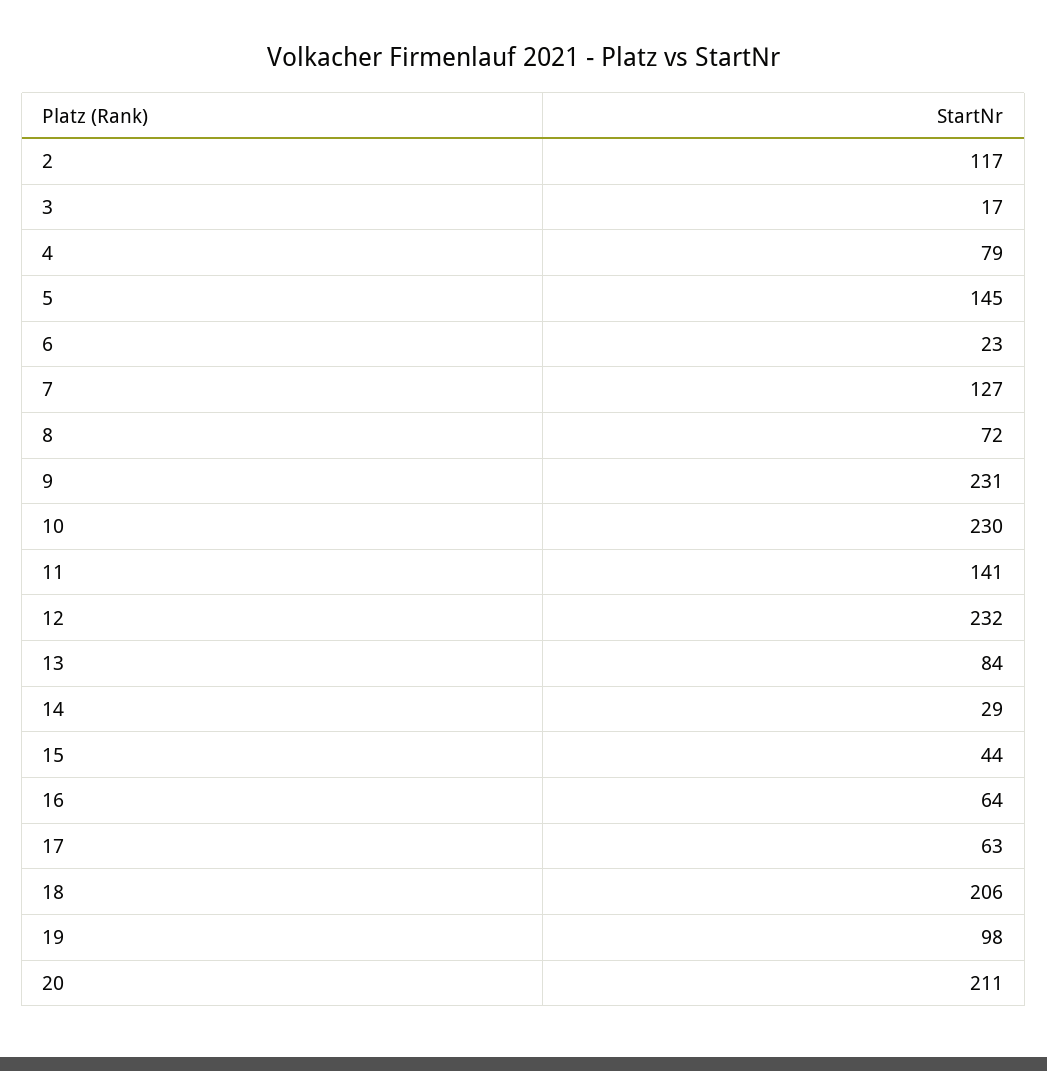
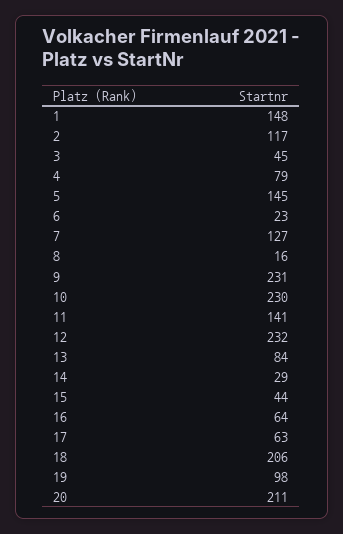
  {
    "2": 117,
-   "3": 17,
+   "3": 45,
    "4": 79,
    "5": 145,
    "6": 23,
    "7": 127,
-   "8": 72,
+   "8": 16,
    "9": 231,
    "10": 230,
    "11": 141,
    "12": 232,
    "13": 84,
    "14": 29,
    "15": 44,
    "16": 64,
    "17": 63,
    "18": 206,
    "19": 98,
-   "20": 211
+   "20": 211,
+   "1": 148
  }

